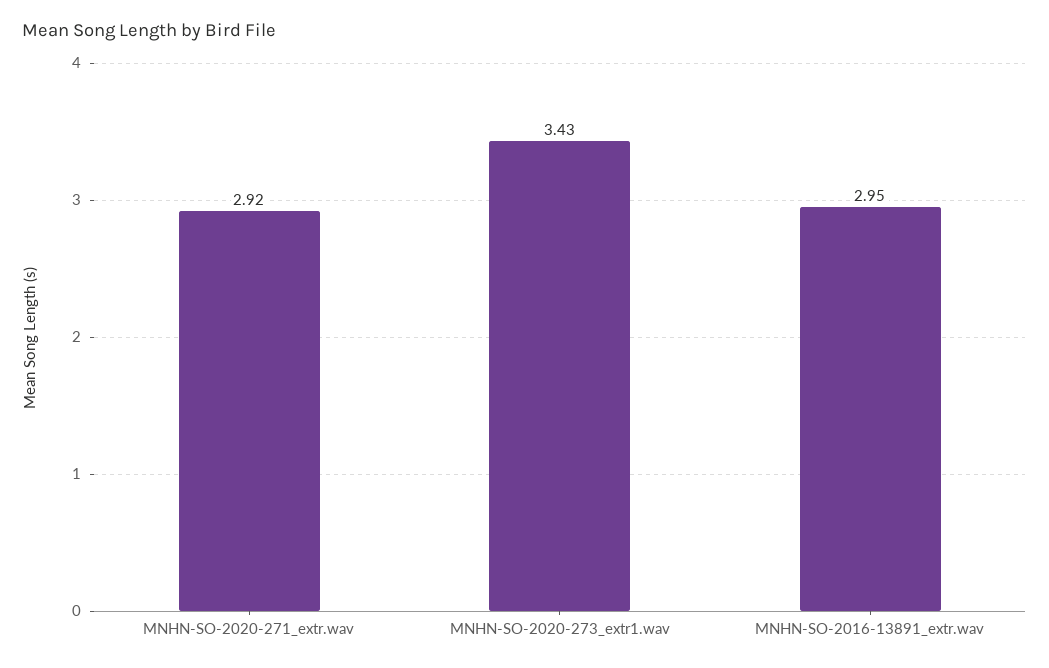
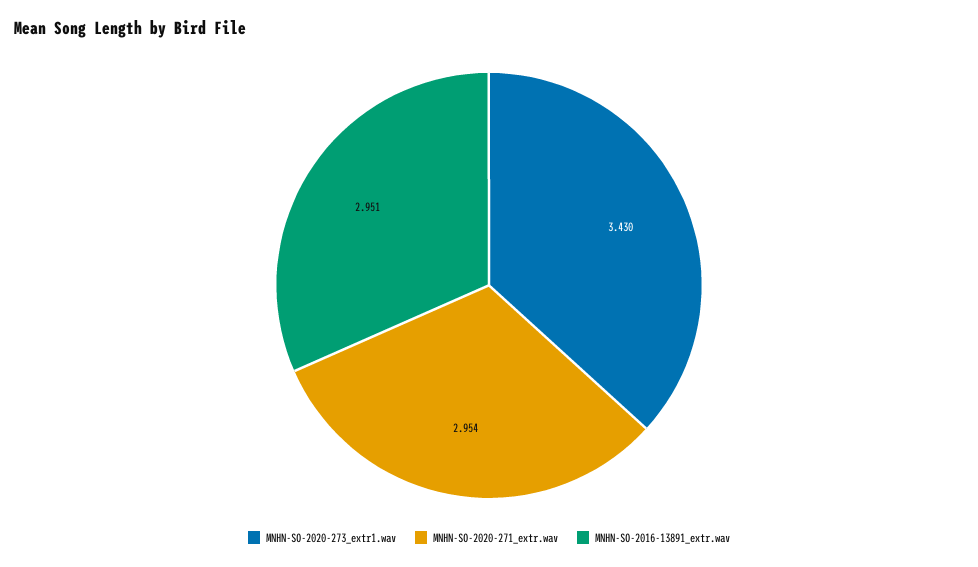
  {
-   "MNHN-SO-2020-271_extr.wav": 2.92,
+   "MNHN-SO-2020-271_extr.wav": 2.954,
    "MNHN-SO-2020-273_extr1.wav": 3.43,
    "MNHN-SO-2016-13891_extr.wav": 2.951
  }

